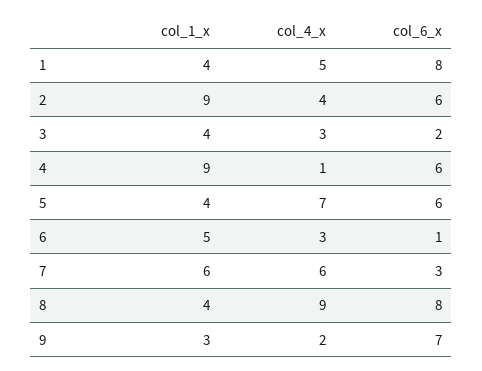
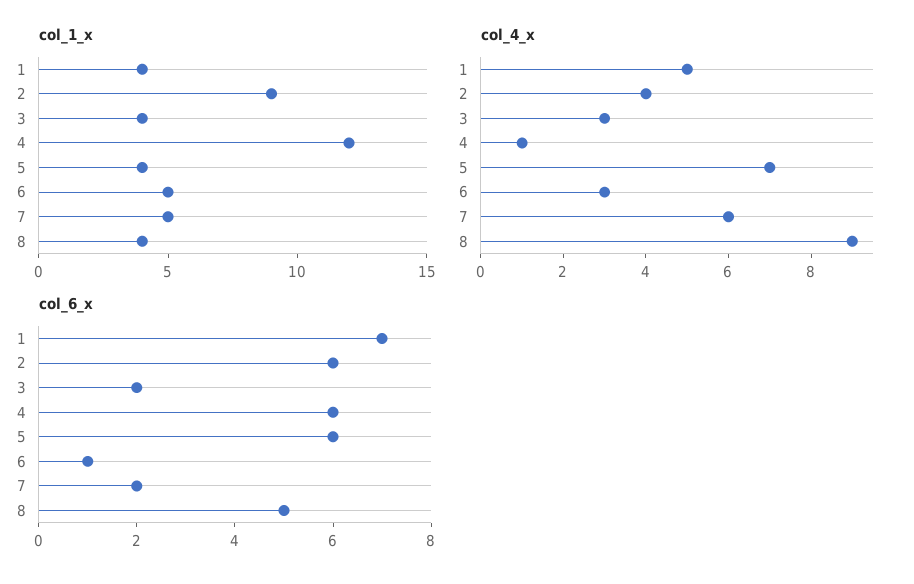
  {
    "col_1_x": {
      "1": 4,
      "2": 9,
      "3": 4,
-     "4": 9,
+     "4": 12,
      "5": 4,
      "6": 5,
-     "7": 6,
+     "7": 5,
-     "8": 4,
+     "8": 4
-     "9": 3
    },
    "col_4_x": {
      "1": 5,
      "2": 4,
      "3": 3,
      "4": 1,
      "5": 7,
      "6": 3,
      "7": 6,
-     "8": 9,
+     "8": 9
-     "9": 2
    },
    "col_6_x": {
-     "1": 8,
+     "1": 7,
      "2": 6,
      "3": 2,
      "4": 6,
      "5": 6,
      "6": 1,
-     "7": 3,
+     "7": 2,
-     "8": 8,
+     "8": 5
-     "9": 7
    }
  }

